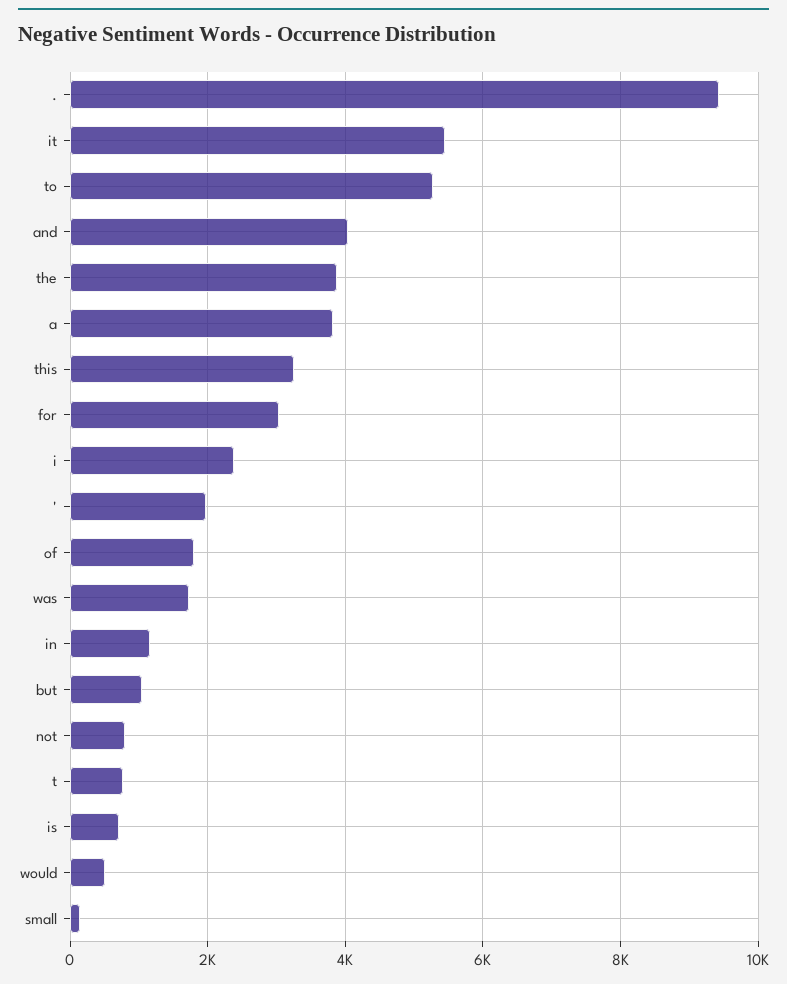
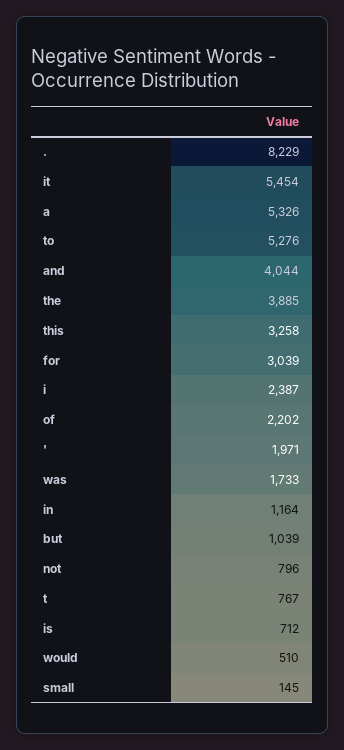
  {
-   ".": 9400,
+   ".": 8229,
    "it": 5454,
    "to": 5276,
    "and": 4044,
    "the": 3885,
-   "a": 3800,
+   "a": 5326,
    "this": 3258,
    "for": 3039,
    "i": 2387,
    "'": 1971,
-   "of": 1800,
+   "of": 2202,
    "was": 1733,
    "in": 1164,
    "but": 1039,
    "not": 796,
    "t": 767,
    "is": 712,
    "would": 510,
    "small": 145
  }

